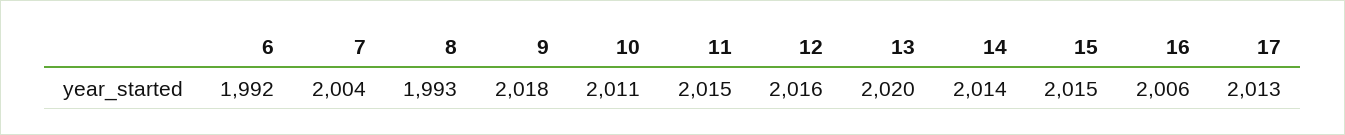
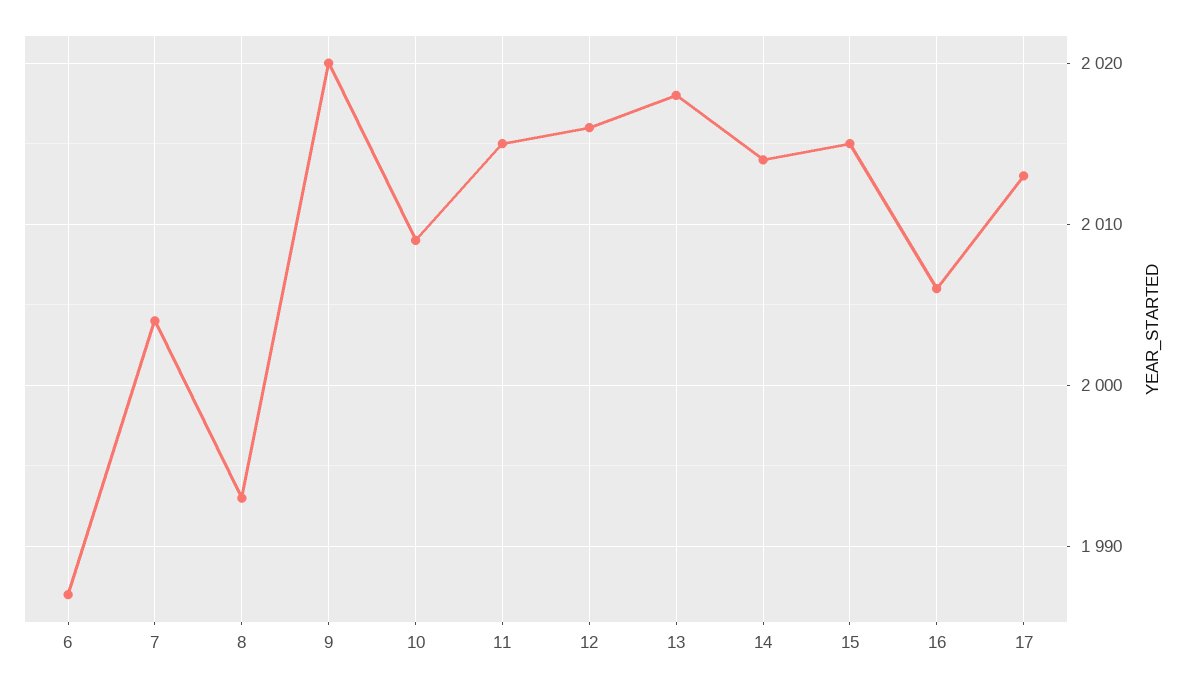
  {
-   "6": 1992,
+   "6": 1987,
    "7": 2004,
    "8": 1993,
-   "9": 2018,
+   "9": 2020,
-   "10": 2011,
+   "10": 2009,
    "11": 2015,
    "12": 2016,
-   "13": 2020,
+   "13": 2018,
    "14": 2014,
    "15": 2015,
    "16": 2006,
    "17": 2013
  }

